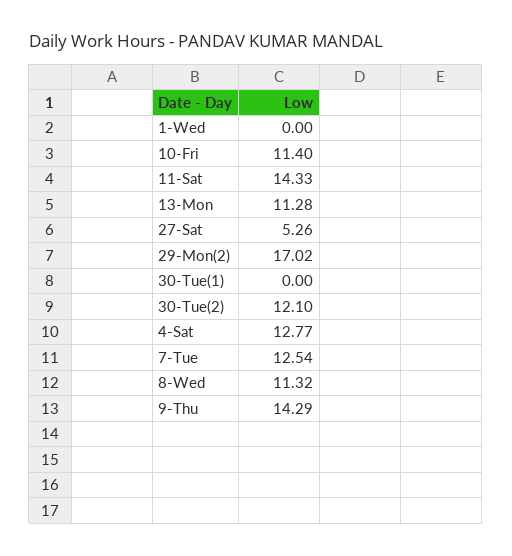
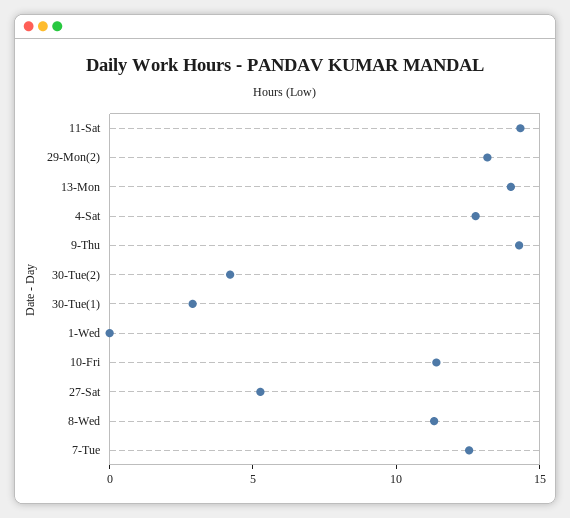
  {
    "1-Wed": 0,
    "10-Fri": 11.4,
    "11-Sat": 14.33,
-   "13-Mon": 11.28,
+   "13-Mon": 14,
    "27-Sat": 5.26,
-   "29-Mon(2)": 17.02,
+   "29-Mon(2)": 13,
-   "30-Tue(1)": 0,
+   "30-Tue(1)": 3,
-   "30-Tue(2)": 12.1,
+   "30-Tue(2)": 4,
    "4-Sat": 12.77,
    "7-Tue": 12.54,
    "8-Wed": 11.32,
    "9-Thu": 14.29
  }

